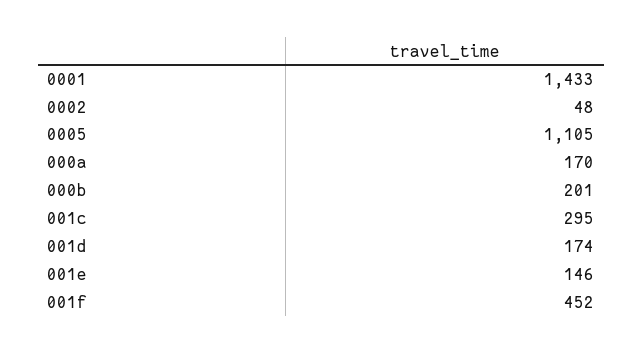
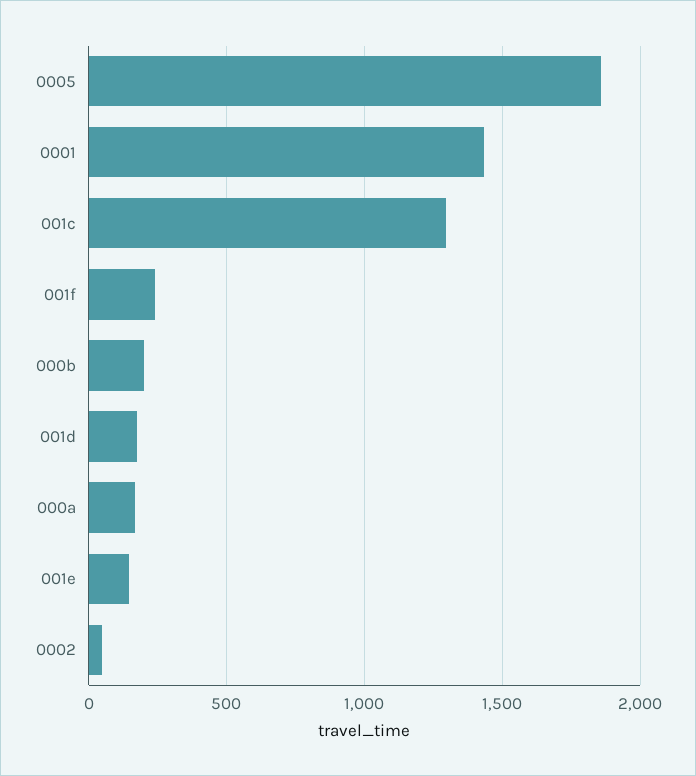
  {
    "0001": 1433,
    "0002": 48,
-   "0005": 1105,
+   "0005": 1850,
    "000a": 170,
    "000b": 201,
-   "001c": 295,
+   "001c": 1300,
    "001d": 174,
    "001e": 146,
-   "001f": 452
+   "001f": 250
  }

